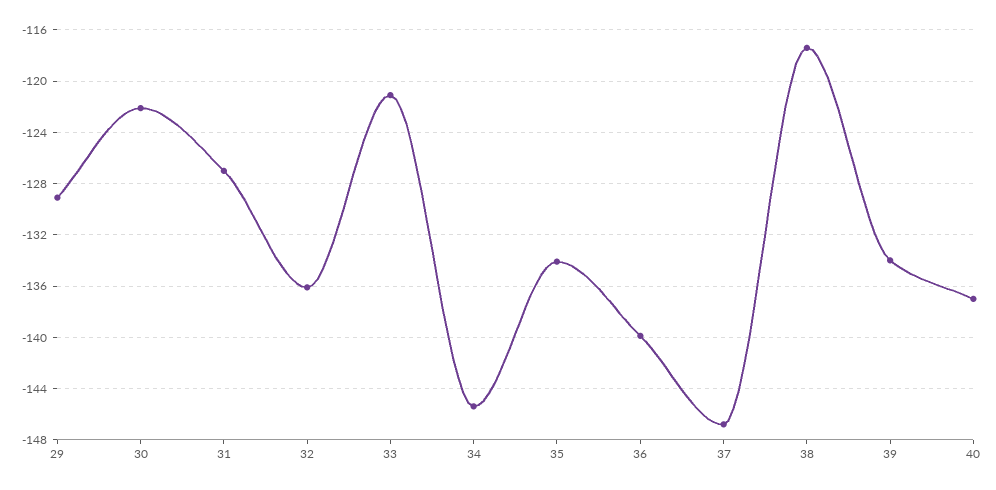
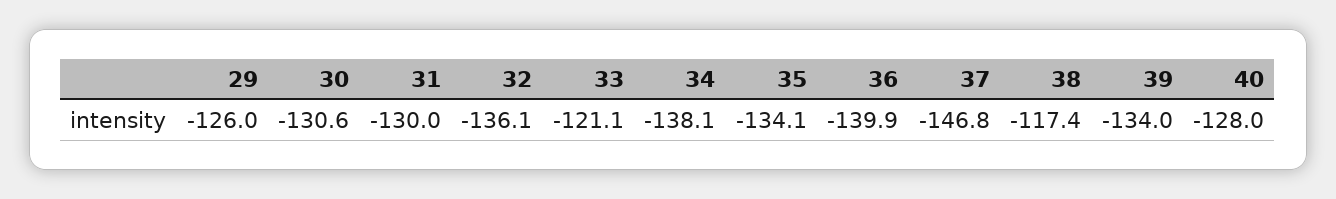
  {
-   "29": -129,
+   "29": -126,
-   "30": -122,
+   "30": -130.6,
-   "31": -127,
+   "31": -130,
    "32": -136.1,
    "33": -121.1,
-   "34": -145.5,
+   "34": -138.1,
    "35": -134.1,
    "36": -139.9,
    "37": -146.8,
    "38": -117.4,
    "39": -134,
-   "40": -137
+   "40": -128
  }

